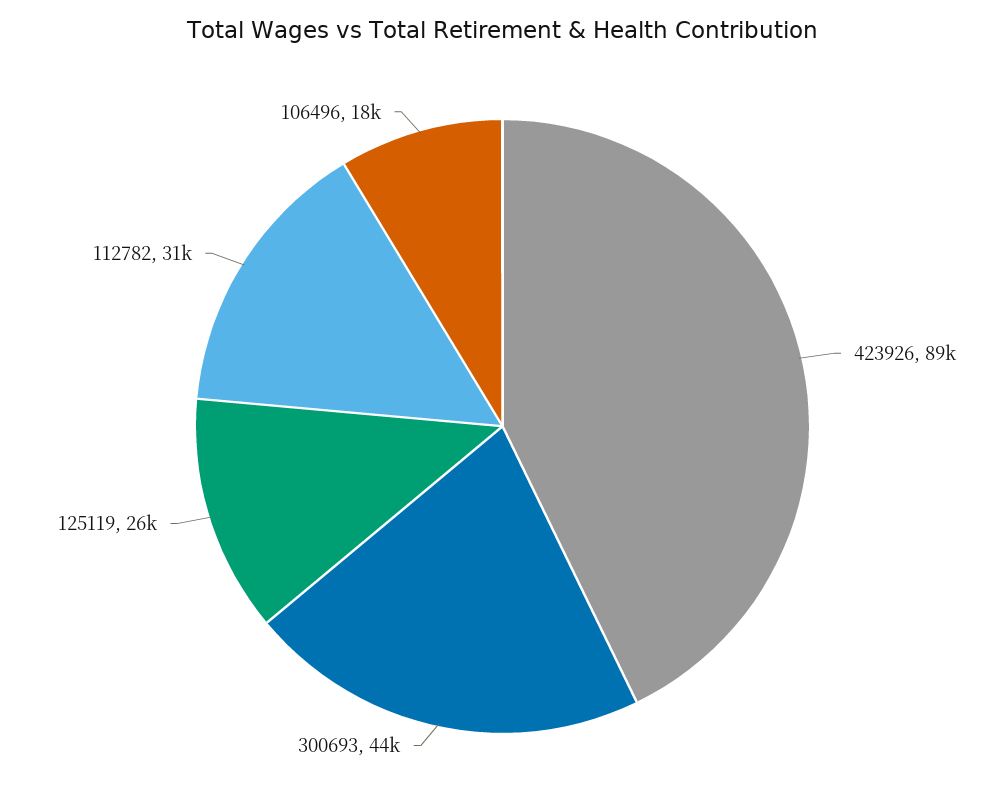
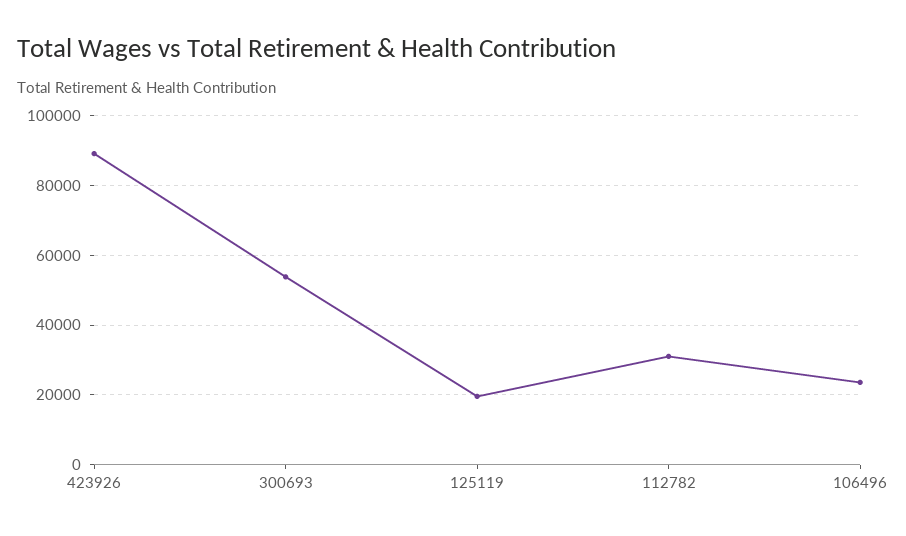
  {
    "423926": 89000,
-   "300693": 44000,
+   "300693": 54000,
-   "125119": 26000,
+   "125119": 20000,
    "112782": 31000,
-   "106496": 18000
+   "106496": 24000
  }

